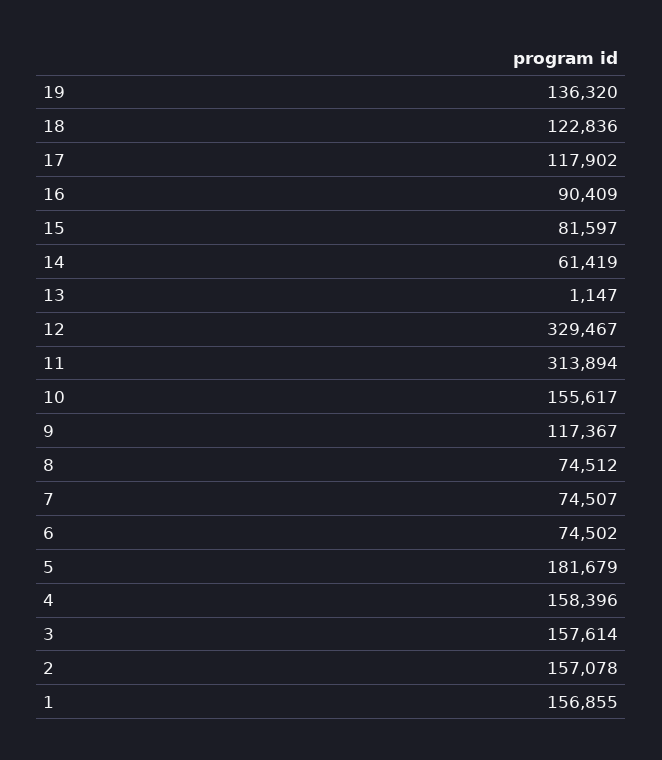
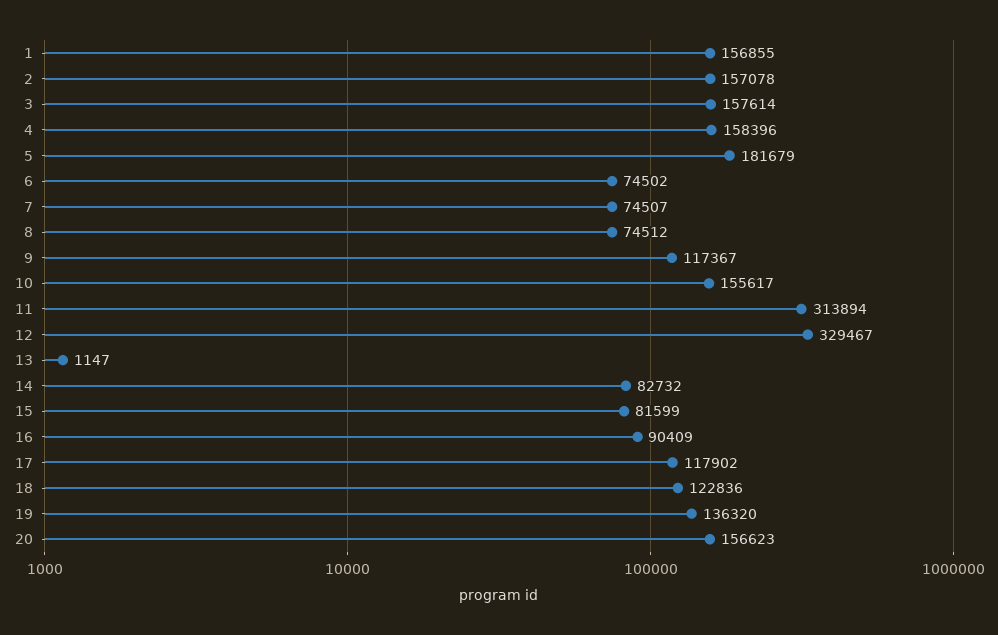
  {
    "19": 136320,
    "18": 122836,
    "17": 117902,
    "16": 90409,
-   "15": 81597,
+   "15": 81599,
-   "14": 61419,
+   "14": 82732,
    "13": 1147,
    "12": 329467,
    "11": 313894,
    "10": 155617,
    "9": 117367,
    "8": 74512,
    "7": 74507,
    "6": 74502,
    "5": 181679,
    "4": 158396,
    "3": 157614,
    "2": 157078,
-   "1": 156855
+   "1": 156855,
+   "20": 156623
  }

